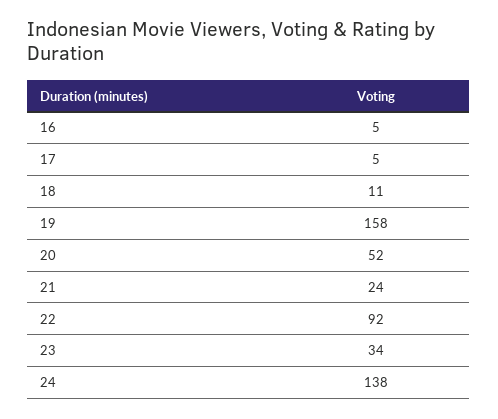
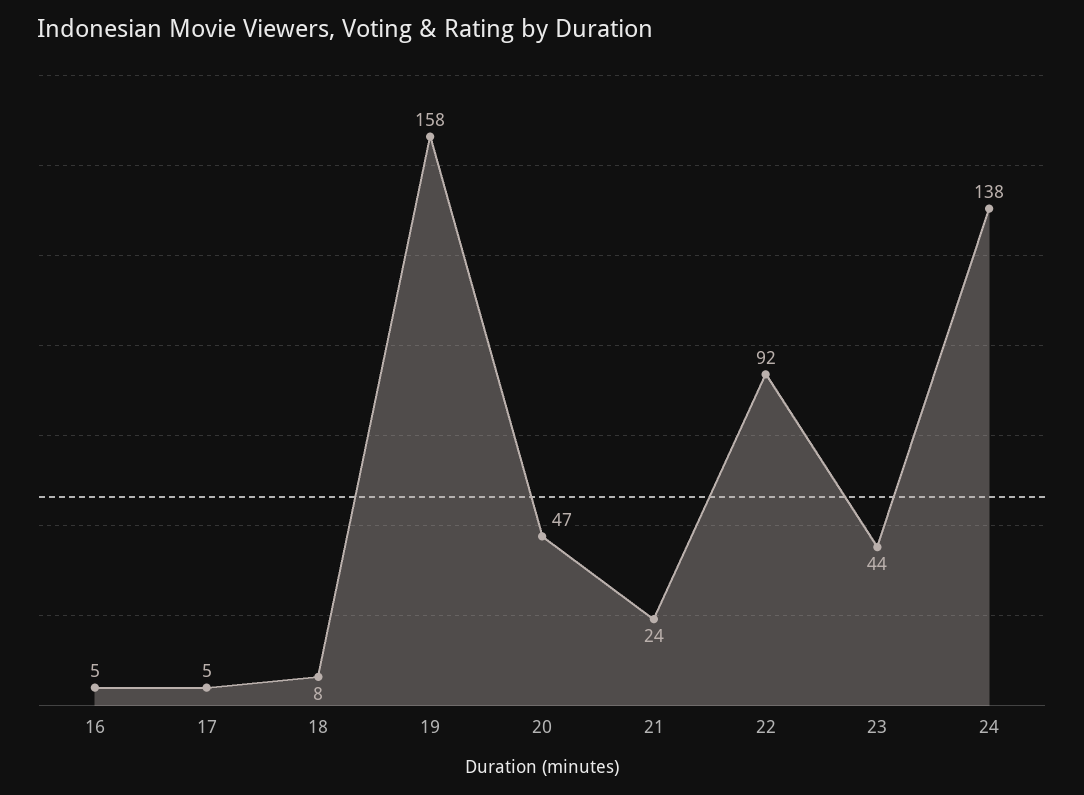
  {
    "16": 5,
    "17": 5,
-   "18": 11,
+   "18": 8,
    "19": 158,
-   "20": 52,
+   "20": 47,
    "21": 24,
    "22": 92,
-   "23": 34,
+   "23": 44,
    "24": 138
  }

